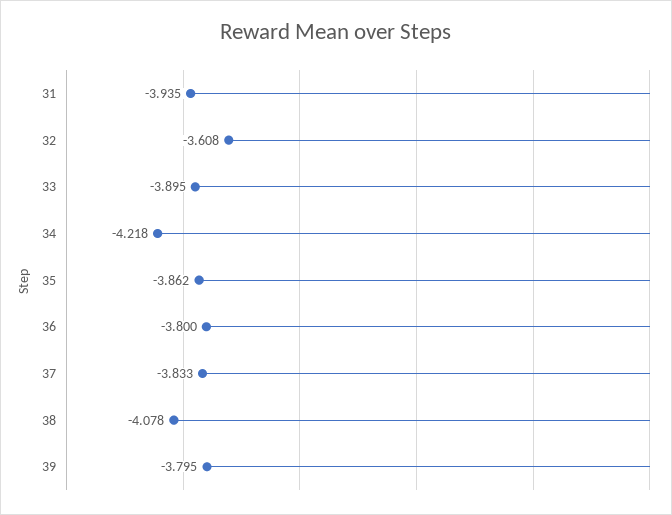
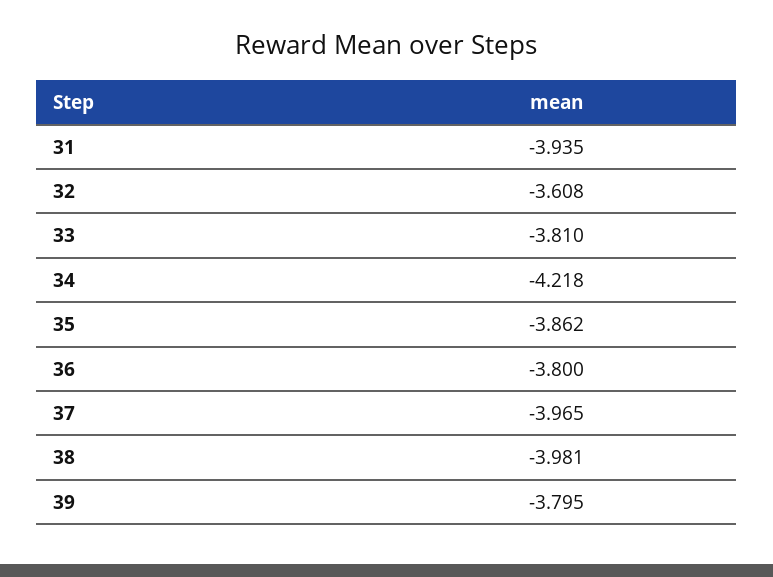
  {
    "31": -3.935,
    "32": -3.608,
-   "33": -3.895,
+   "33": -3.81,
    "34": -4.218,
    "35": -3.862,
    "36": -3.8,
-   "37": -3.833,
+   "37": -3.965,
-   "38": -4.078,
+   "38": -3.981,
    "39": -3.795
  }

